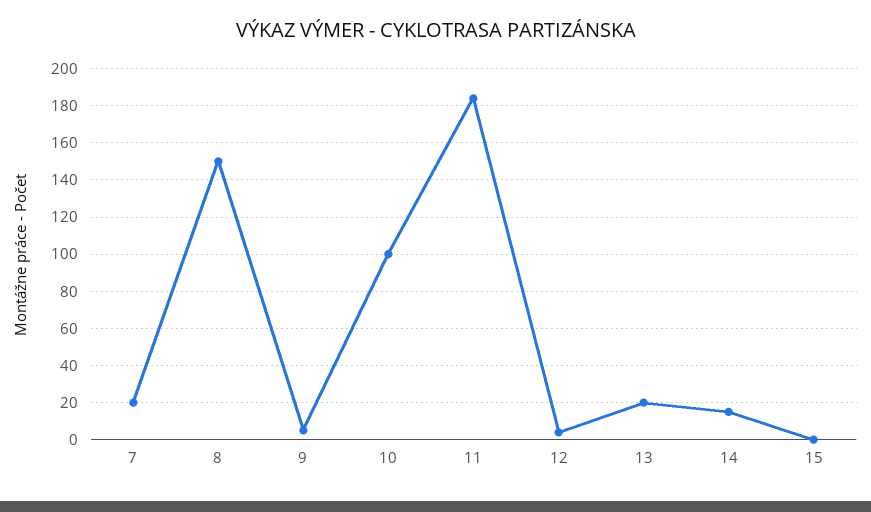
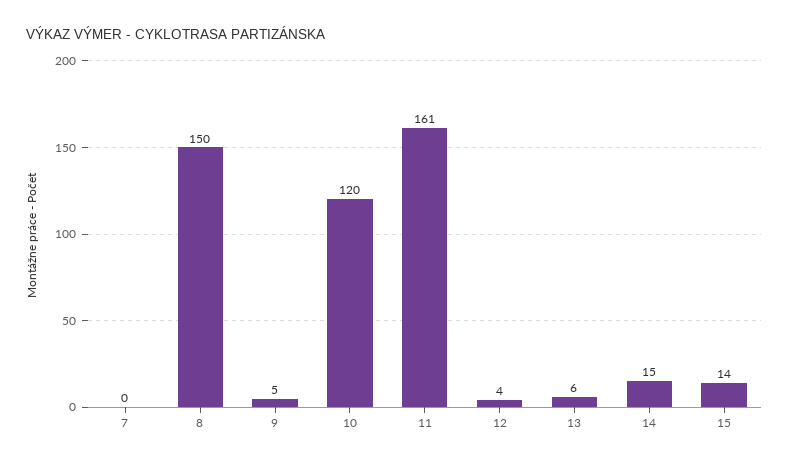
  {
-   "7": 20,
+   "7": 0,
    "8": 150,
    "9": 5,
-   "10": 100,
+   "10": 120,
-   "11": 185,
+   "11": 161,
    "12": 4,
-   "13": 20,
+   "13": 6,
    "14": 15,
-   "15": 0
+   "15": 14
  }

